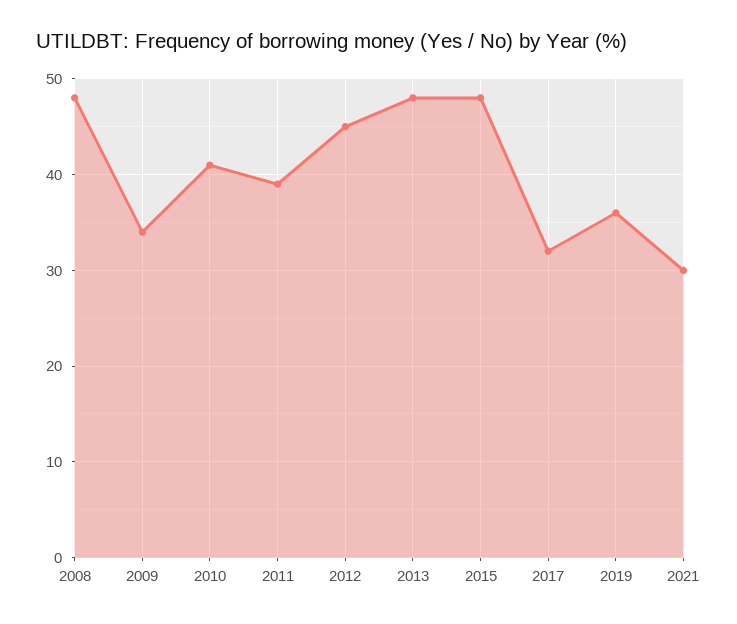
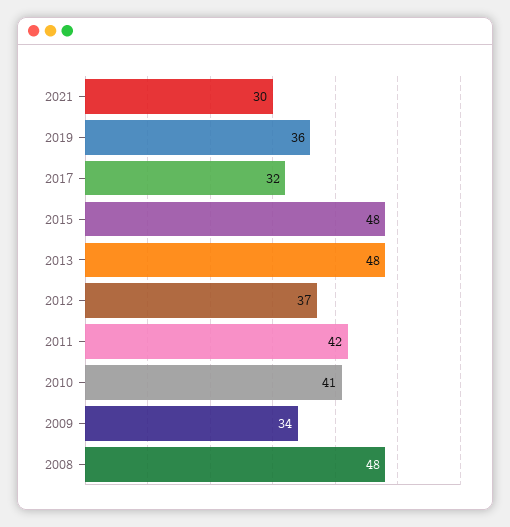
  {
    "2008": 48,
    "2009": 34,
    "2010": 41,
-   "2011": 39,
+   "2011": 42,
-   "2012": 45,
+   "2012": 37,
    "2013": 48,
    "2015": 48,
    "2017": 32,
    "2019": 36,
    "2021": 30
  }

